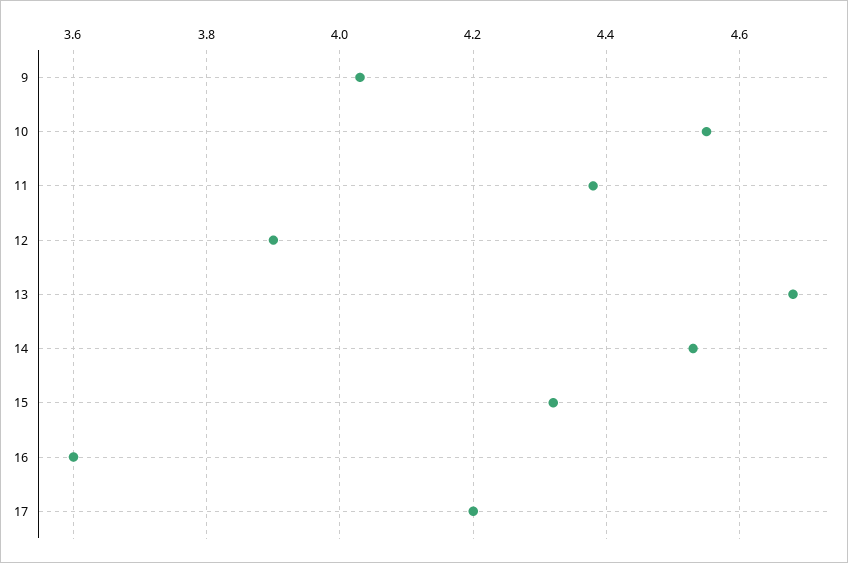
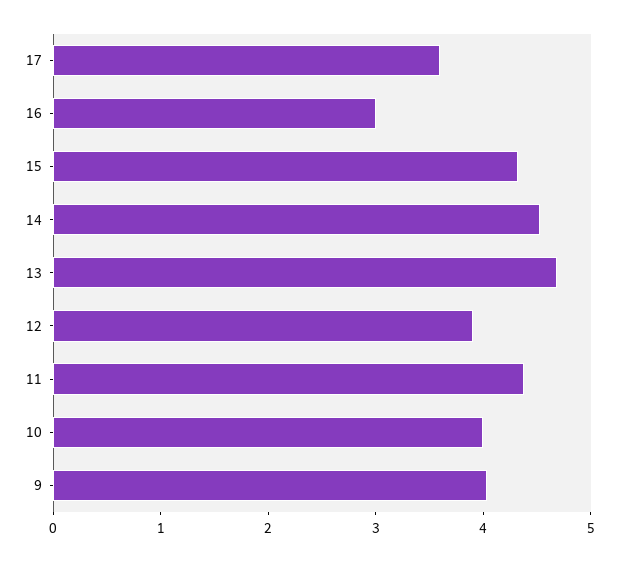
  {
    "9": 4.05,
-   "10": 4.55,
+   "10": 4,
    "11": 4.4,
    "12": 3.9,
    "13": 4.7,
    "14": 4.55,
    "15": 4.3,
-   "16": 3.6,
+   "16": 3,
-   "17": 4.2
+   "17": 3.6
  }

